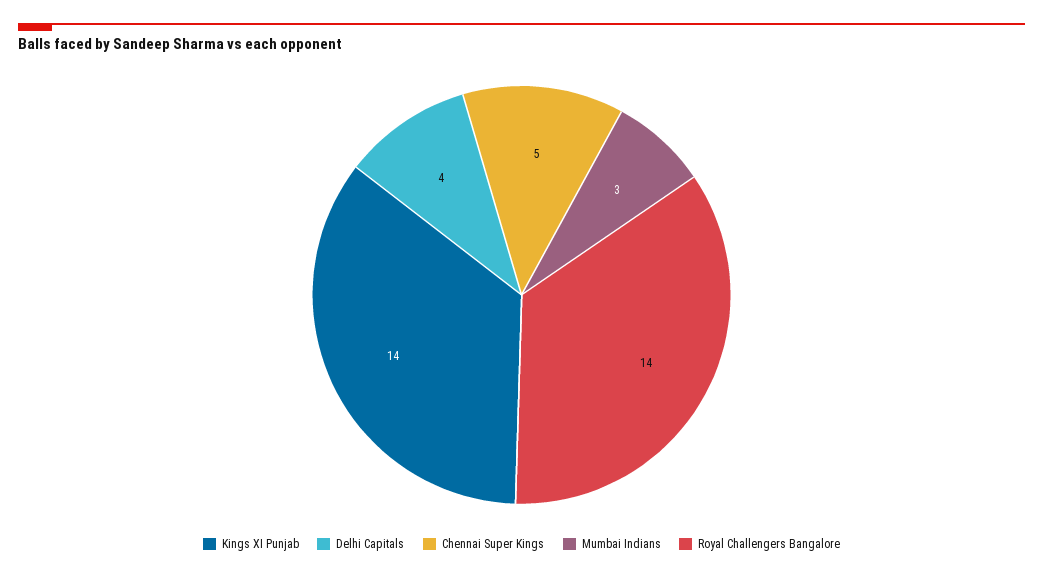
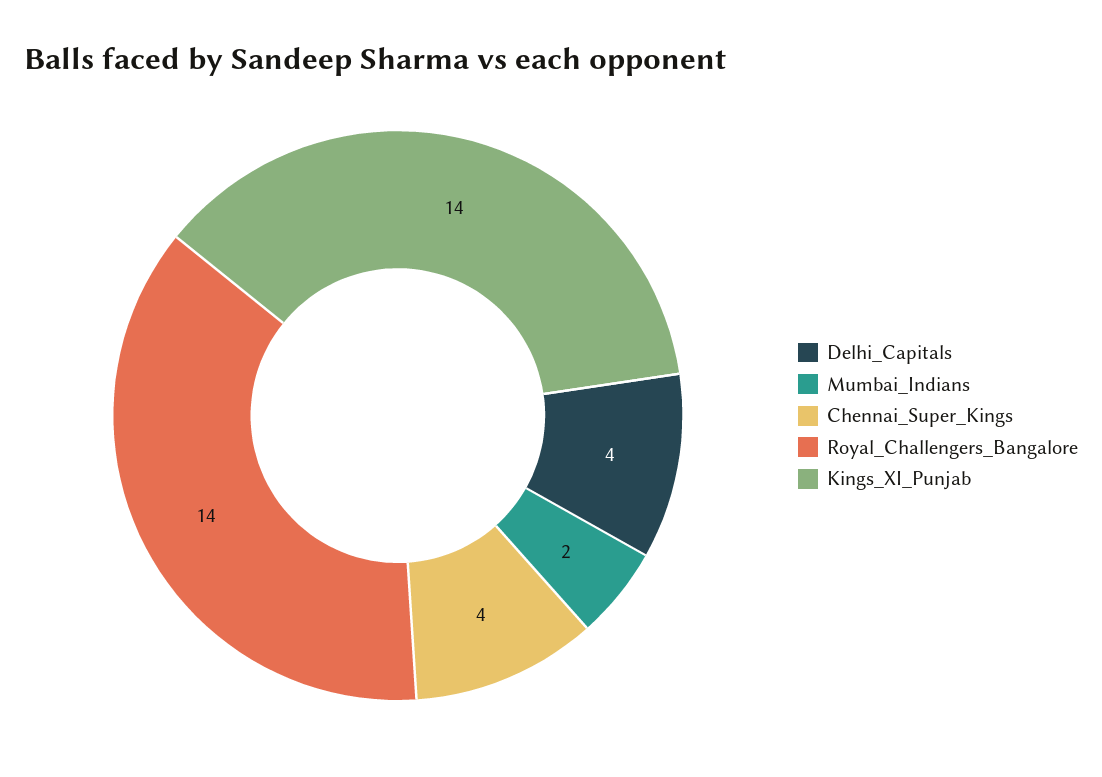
  {
    "Kings XI Punjab": 14,
    "Delhi Capitals": 4,
-   "Chennai Super Kings": 5,
+   "Chennai Super Kings": 4,
-   "Mumbai Indians": 3,
+   "Mumbai Indians": 2,
    "Royal Challengers Bangalore": 14
  }

